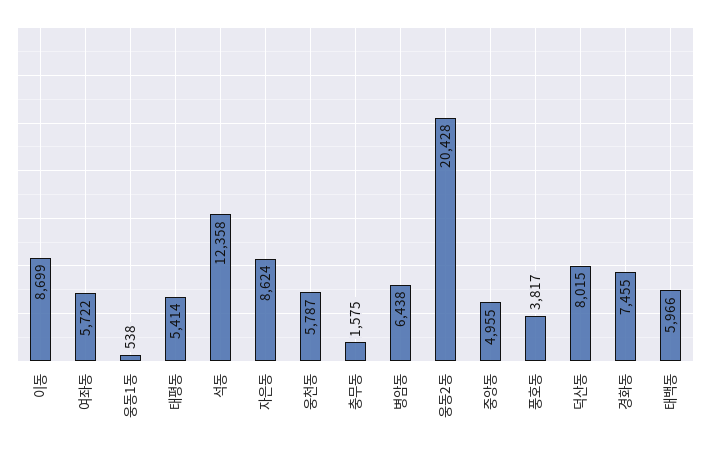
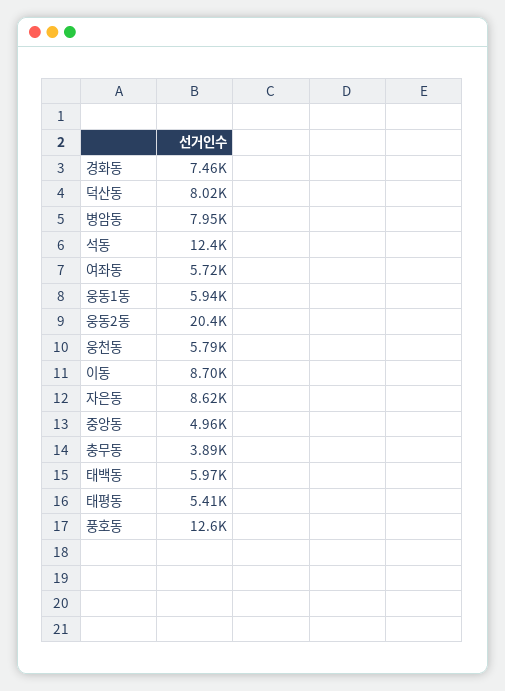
  {
    "이동": 8699,
    "여좌동": 5722,
-   "웅동1동": 538,
+   "웅동1동": 5940,
    "태평동": 5414,
    "석동": 12358,
    "자은동": 8624,
    "웅천동": 5787,
-   "충무동": 1575,
+   "충무동": 3890,
-   "병암동": 6438,
+   "병암동": 7950,
    "웅동2동": 20428,
    "중앙동": 4955,
-   "풍호동": 3817,
+   "풍호동": 12600,
    "덕산동": 8015,
    "경화동": 7455,
    "태백동": 5966
  }

